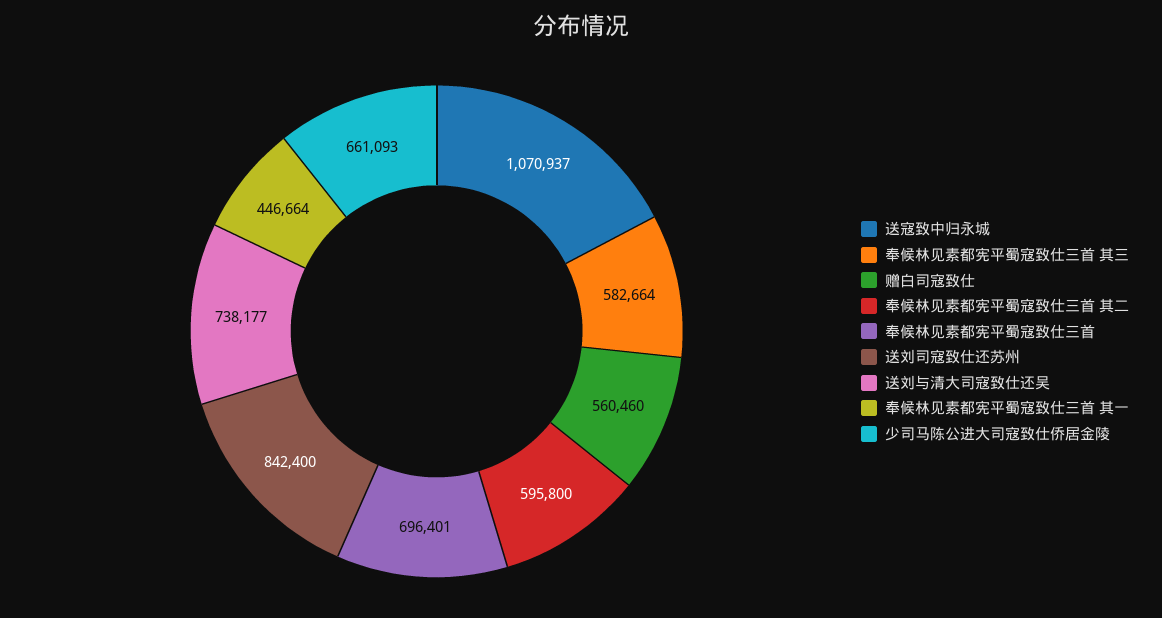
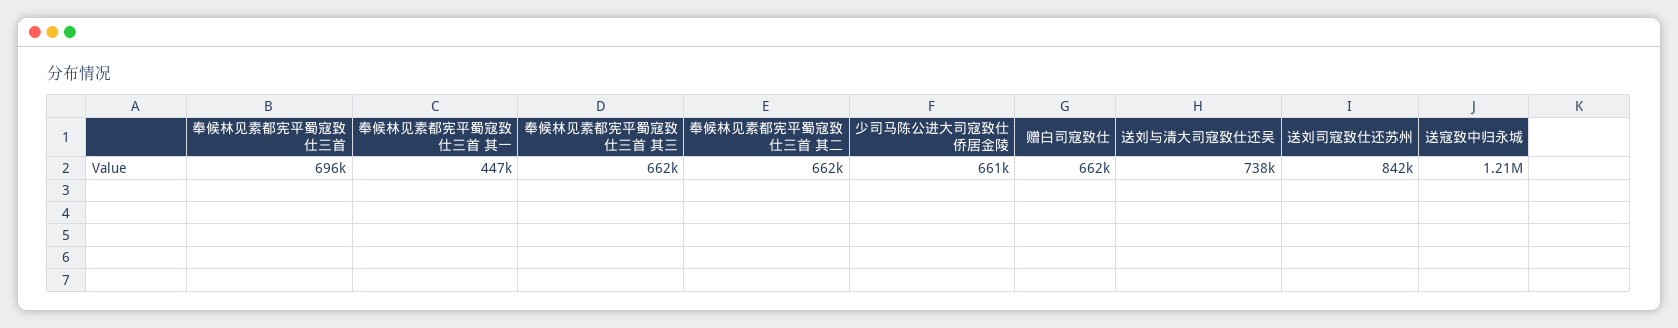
  {
-   "送寇致中归永城": 1070937,
+   "送寇致中归永城": 1210000,
-   "奉候林见素都宪平蜀寇致仕三首 其三": 582664,
+   "奉候林见素都宪平蜀寇致仕三首 其三": 662000,
-   "赠白司寇致仕": 560460,
+   "赠白司寇致仕": 662000,
-   "奉候林见素都宪平蜀寇致仕三首 其二": 595800,
+   "奉候林见素都宪平蜀寇致仕三首 其二": 662000,
    "奉候林见素都宪平蜀寇致仕三首": 696401,
    "送刘司寇致仕还苏州": 842400,
    "送刘与清大司寇致仕还吴": 738177,
    "奉候林见素都宪平蜀寇致仕三首 其一": 446664,
    "少司马陈公进大司寇致仕侨居金陵": 661093
  }

